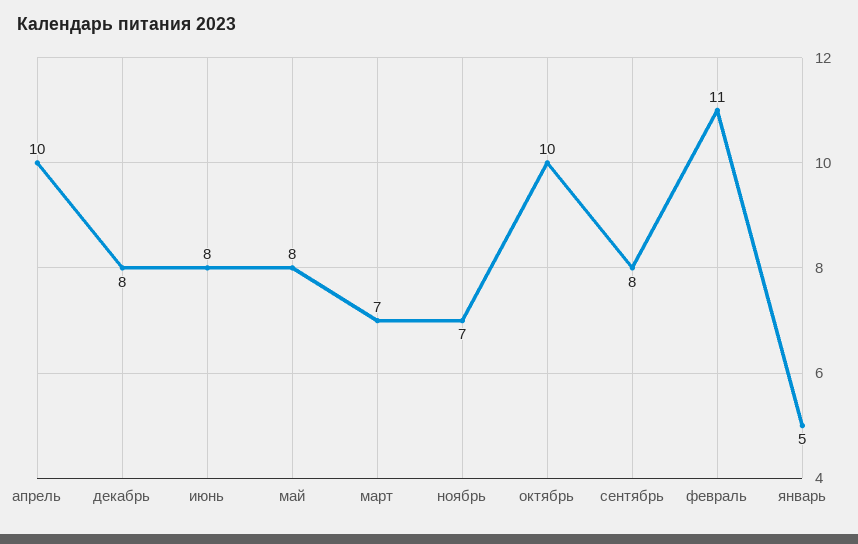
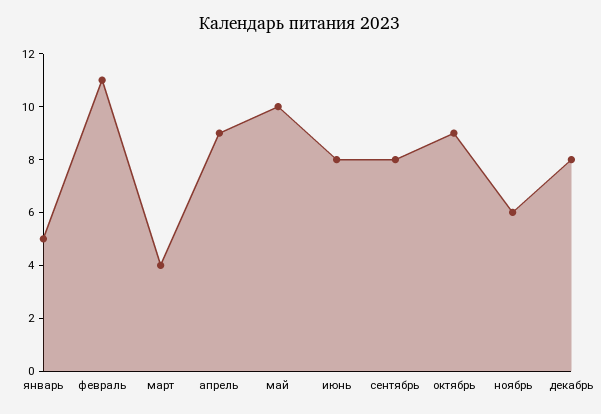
  {
-   "апрель": 10,
+   "апрель": 9,
    "декабрь": 8,
    "июнь": 8,
-   "май": 8,
+   "май": 10,
-   "март": 7,
+   "март": 4,
-   "ноябрь": 7,
+   "ноябрь": 6,
-   "октябрь": 10,
+   "октябрь": 9,
    "сентябрь": 8,
    "февраль": 11,
    "январь": 5
  }

